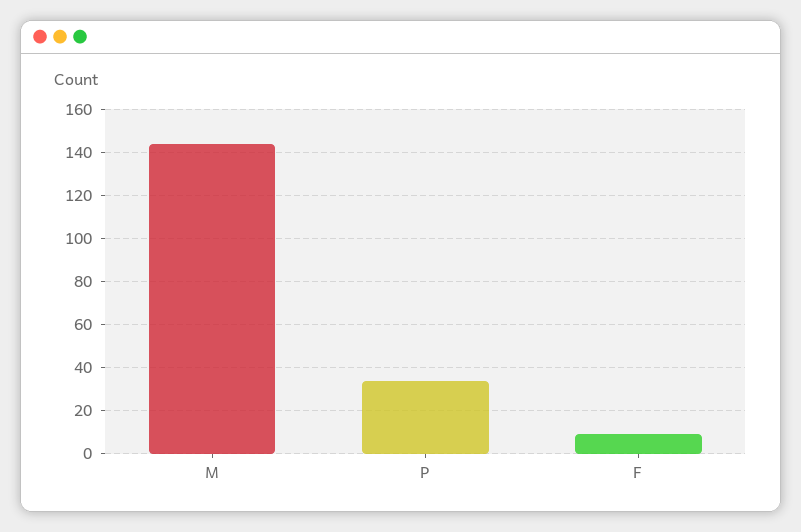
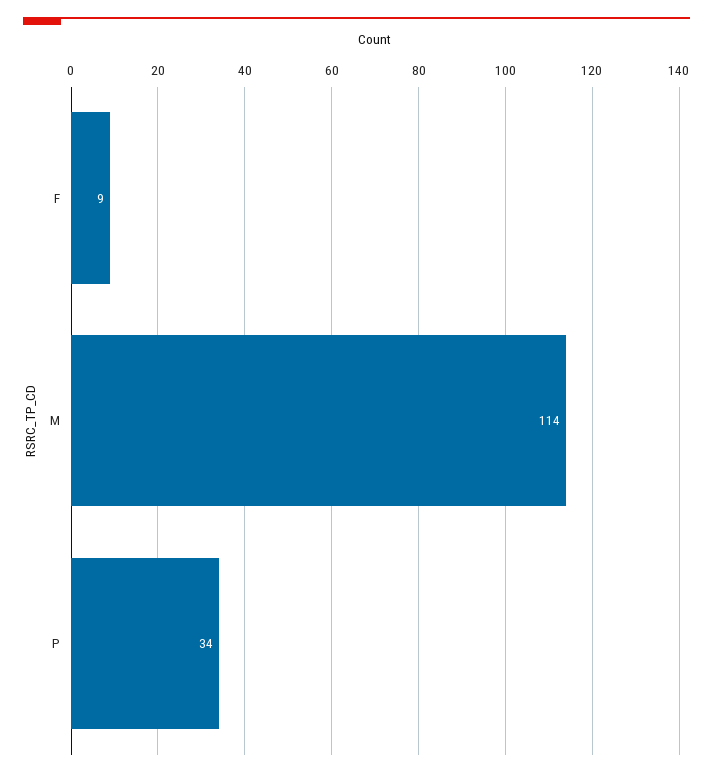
  {
-   "M": 145,
+   "M": 114,
    "P": 34,
    "F": 9
  }

